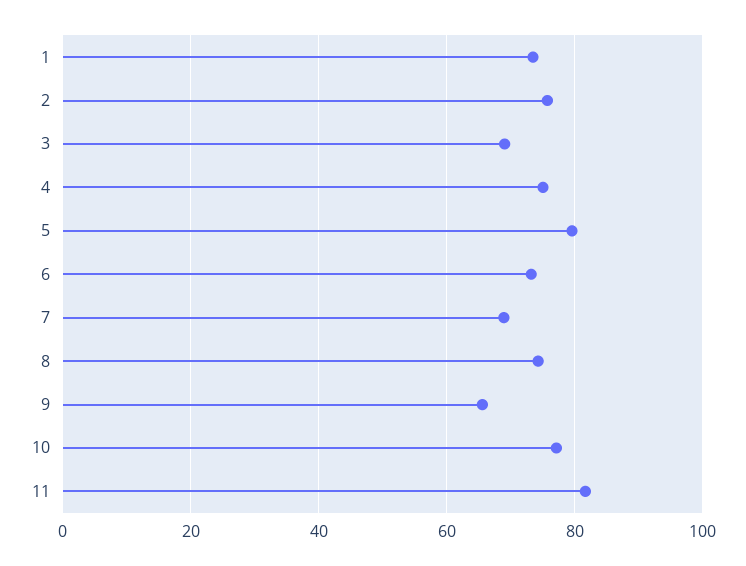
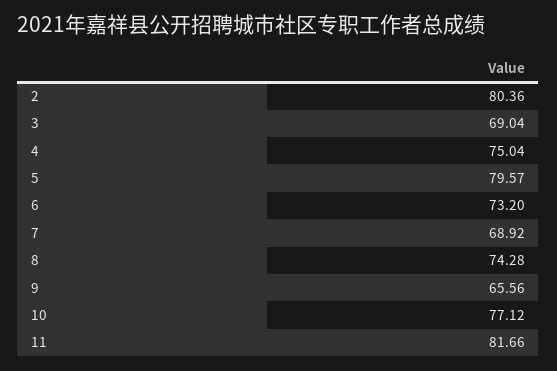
  {
-   "1": 74,
-   "2": 76,
+   "2": 80.36,
    "3": 69.04,
    "4": 75.04,
    "5": 79.57,
    "6": 73.2,
    "7": 68.92,
    "8": 74.28,
    "9": 65.56,
    "10": 77.12,
    "11": 81.66
  }

